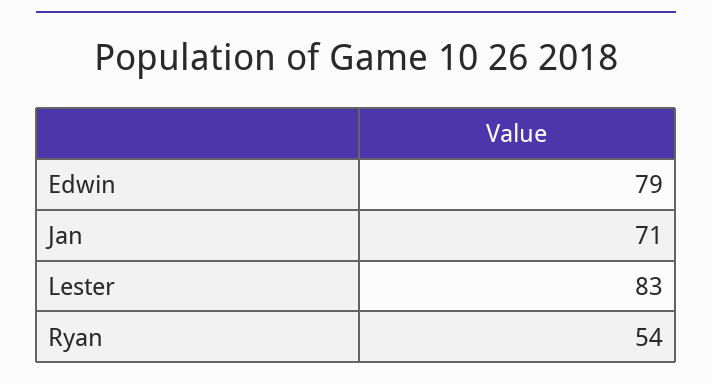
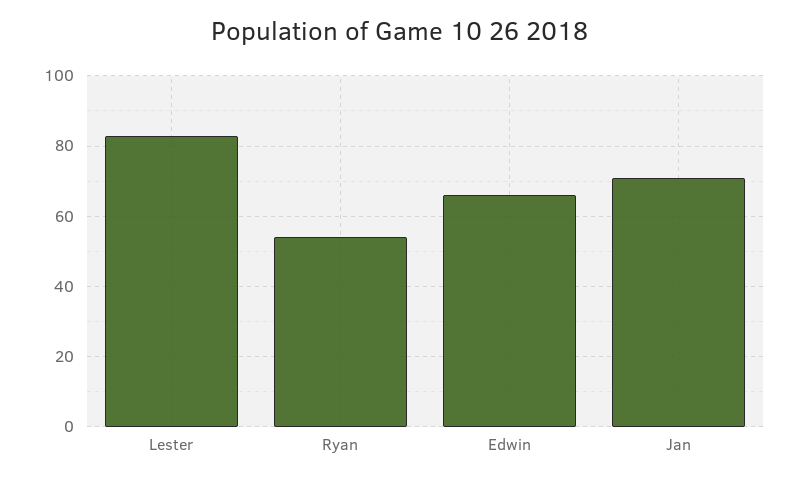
  {
-   "Edwin": 79,
+   "Edwin": 65,
    "Jan": 71,
    "Lester": 83,
    "Ryan": 54
  }

